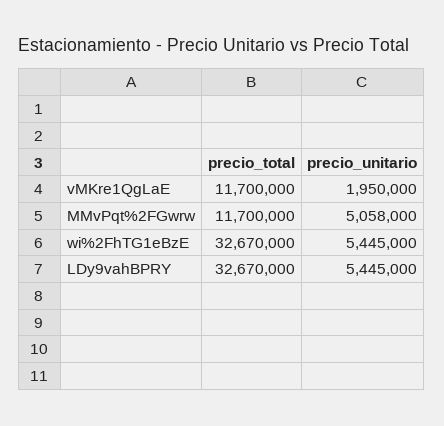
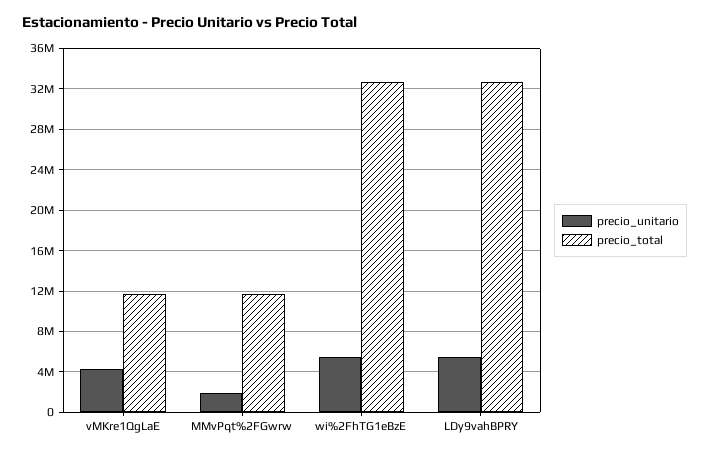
  {
    "precio_total": {
      "vMKre1QgLaE": 11700000,
      "MMvPqt%2FGwrw": 11700000,
      "wi%2FhTG1eBzE": 32670000,
      "LDy9vahBPRY": 32670000
    },
    "precio_unitario": {
-     "vMKre1QgLaE": 1950000,
+     "vMKre1QgLaE": 4000000,
-     "MMvPqt%2FGwrw": 5058000,
+     "MMvPqt%2FGwrw": 2000000,
      "wi%2FhTG1eBzE": 5445000,
      "LDy9vahBPRY": 5445000
    }
  }

